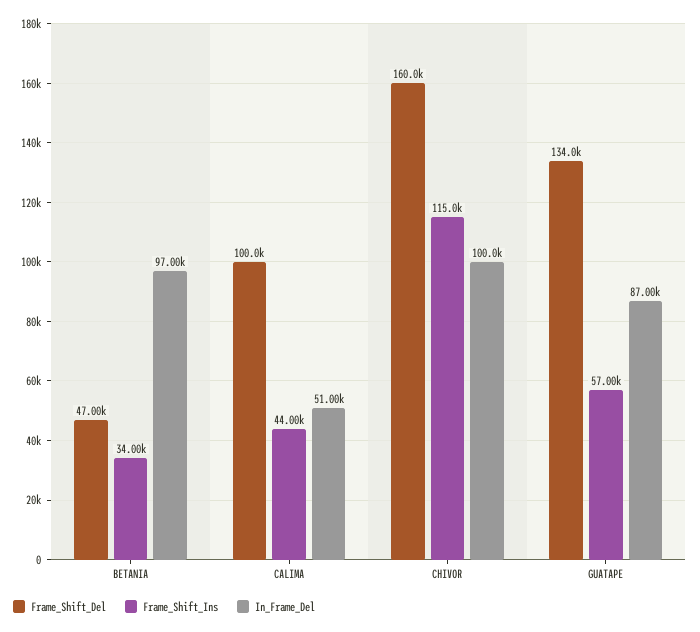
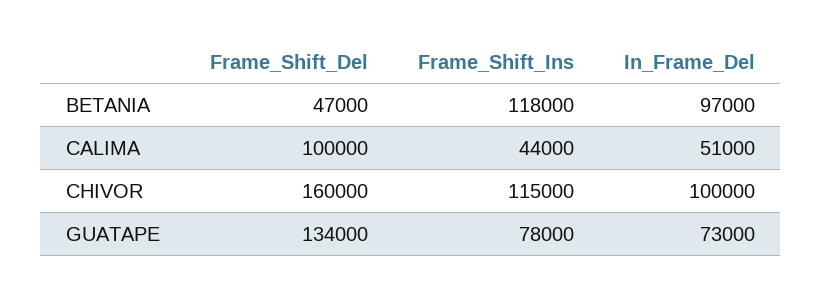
  {
    "Frame_Shift_Del": {
      "BETANIA": 47000,
      "CALIMA": 100000,
      "CHIVOR": 160000,
      "GUATAPE": 134000
    },
    "Frame_Shift_Ins": {
-     "BETANIA": 34000,
+     "BETANIA": 118000,
      "CALIMA": 44000,
      "CHIVOR": 115000,
-     "GUATAPE": 57000
+     "GUATAPE": 78000
    },
    "In_Frame_Del": {
      "BETANIA": 97000,
      "CALIMA": 51000,
      "CHIVOR": 100000,
-     "GUATAPE": 87000
+     "GUATAPE": 73000
    }
  }

